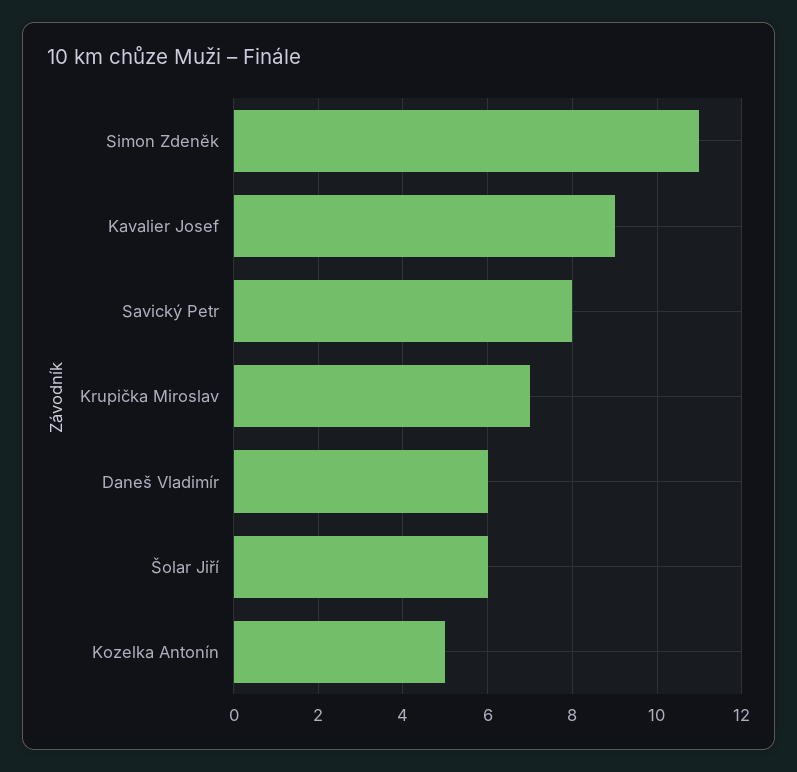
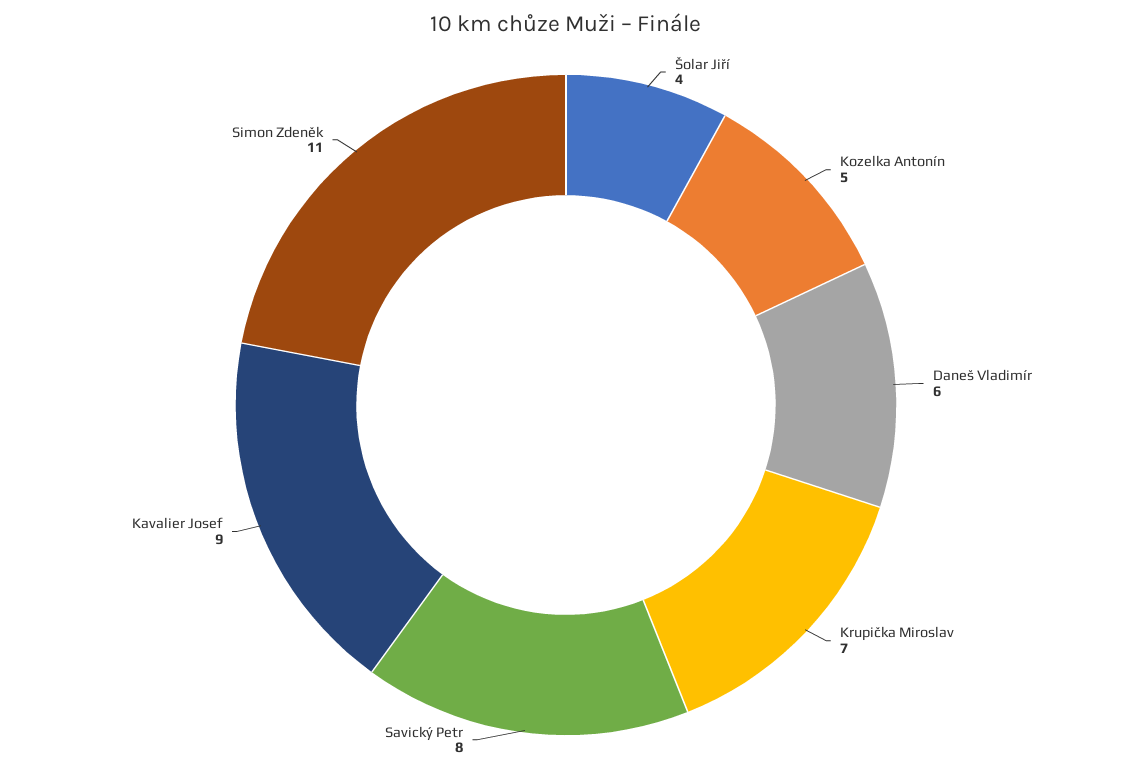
  {
    "Simon Zdeněk": 11,
    "Kavalier Josef": 9,
    "Savický Petr": 8,
    "Krupička Miroslav": 7,
    "Daneš Vladimír": 6,
-   "Šolar Jiří": 6,
+   "Šolar Jiří": 4,
    "Kozelka Antonín": 5
  }

